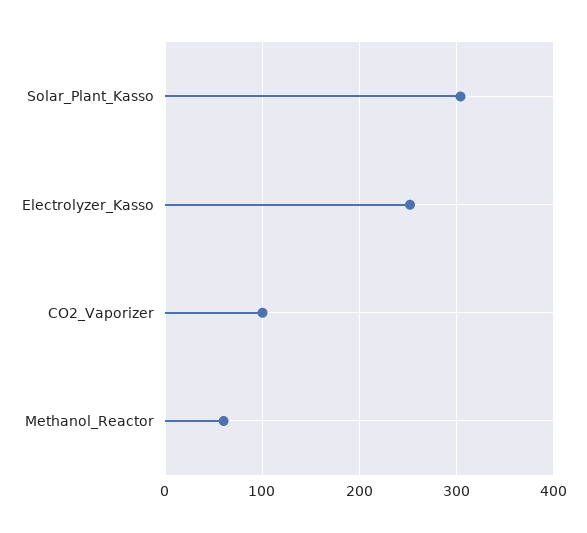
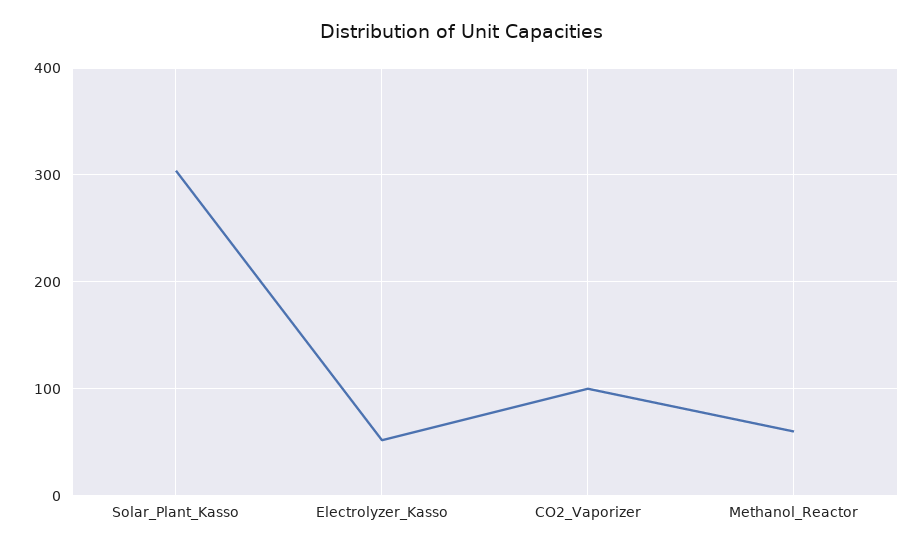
  {
    "Solar_Plant_Kasso": 300,
-   "Electrolyzer_Kasso": 250,
+   "Electrolyzer_Kasso": 50,
    "CO2_Vaporizer": 100,
    "Methanol_Reactor": 60
  }

